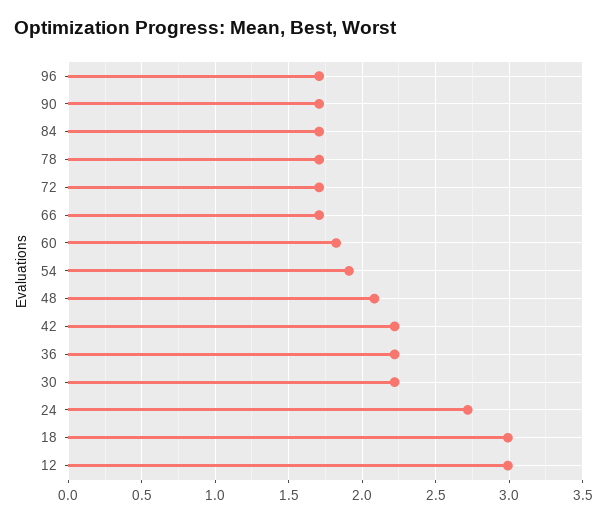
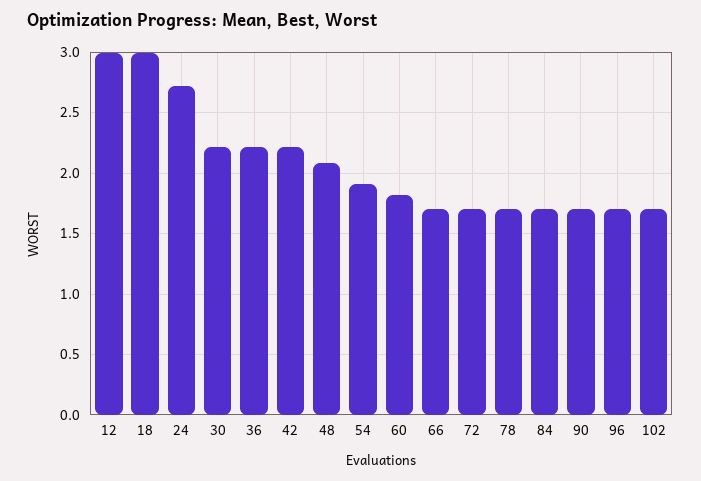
  {
    "96": 1.7,
    "90": 1.7,
    "84": 1.7,
    "78": 1.7,
    "72": 1.7,
    "66": 1.7,
    "60": 1.8,
    "54": 1.9,
    "48": 2.1,
    "42": 2.2,
    "36": 2.2,
    "30": 2.2,
    "24": 2.7,
    "18": 3,
-   "12": 3
+   "12": 3,
+   "102": 1.7
  }

